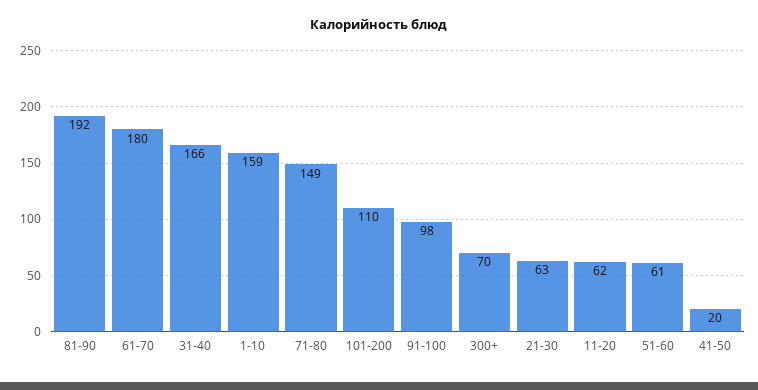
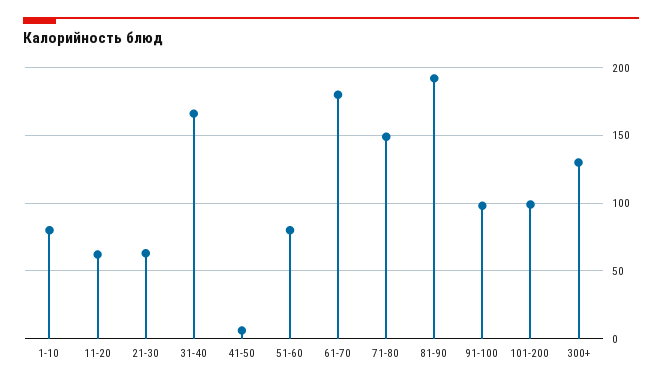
  {
    "81-90": 192,
    "61-70": 180,
    "31-40": 166,
-   "1-10": 159,
+   "1-10": 80,
    "71-80": 149,
-   "101-200": 110,
+   "101-200": 100,
    "91-100": 98,
-   "300+": 70,
+   "300+": 130,
    "21-30": 63,
    "11-20": 62,
-   "51-60": 61,
+   "51-60": 80,
-   "41-50": 20
+   "41-50": 5
  }

